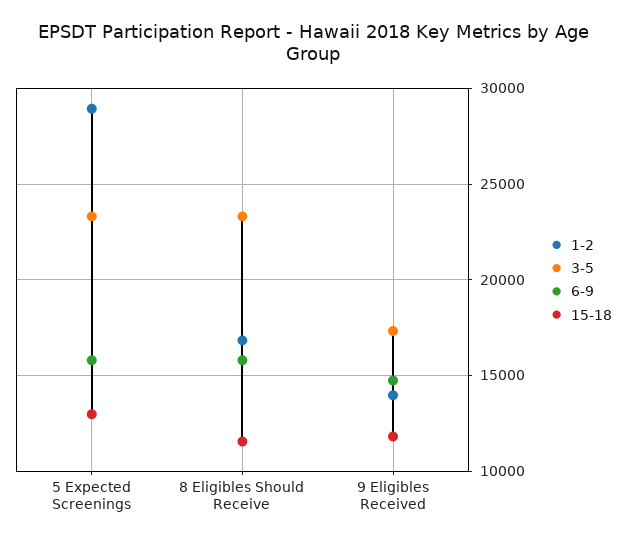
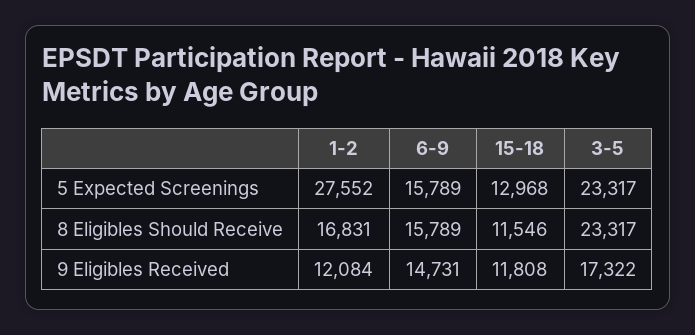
  {
    "1-2": {
-     "5 Expected Screenings": 29000,
+     "5 Expected Screenings": 27552,
      "8 Eligibles Should Receive": 16831,
-     "9 Eligibles Received": 14000
+     "9 Eligibles Received": 12084
    },
    "3-5": {
      "5 Expected Screenings": 23317,
      "8 Eligibles Should Receive": 23317,
      "9 Eligibles Received": 17322
    },
    "6-9": {
      "5 Expected Screenings": 15789,
      "8 Eligibles Should Receive": 15789,
      "9 Eligibles Received": 14731
    },
    "15-18": {
      "5 Expected Screenings": 12968,
      "8 Eligibles Should Receive": 11546,
      "9 Eligibles Received": 11808
    }
  }

